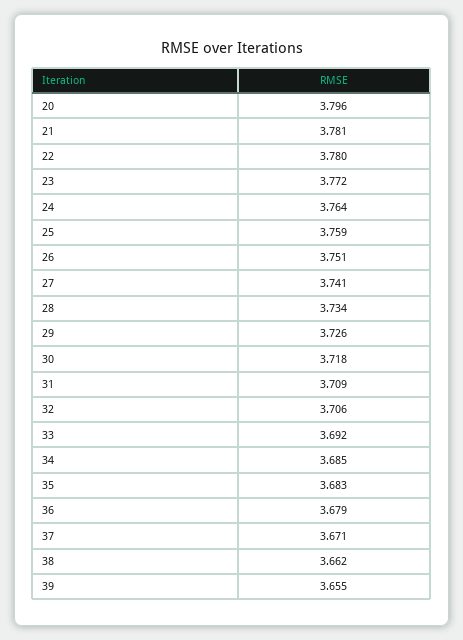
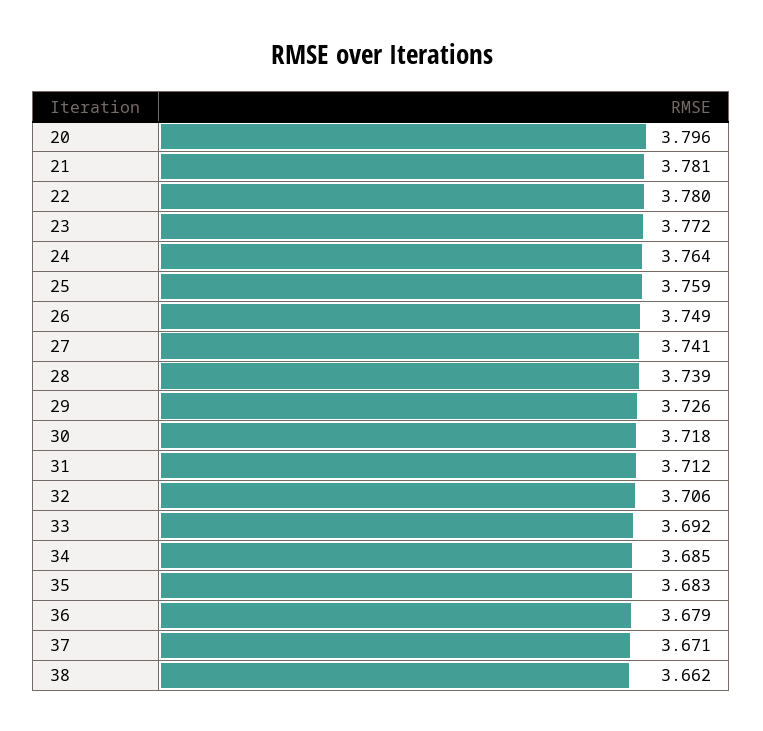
  {
    "20": 3.796,
    "21": 3.781,
    "22": 3.78,
    "23": 3.772,
    "24": 3.764,
    "25": 3.759,
-   "26": 3.751,
+   "26": 3.749,
    "27": 3.741,
-   "28": 3.734,
+   "28": 3.739,
    "29": 3.726,
    "30": 3.718,
-   "31": 3.709,
+   "31": 3.712,
    "32": 3.706,
    "33": 3.692,
    "34": 3.685,
    "35": 3.683,
    "36": 3.679,
    "37": 3.671,
-   "38": 3.662,
+   "38": 3.662
-   "39": 3.655
  }

